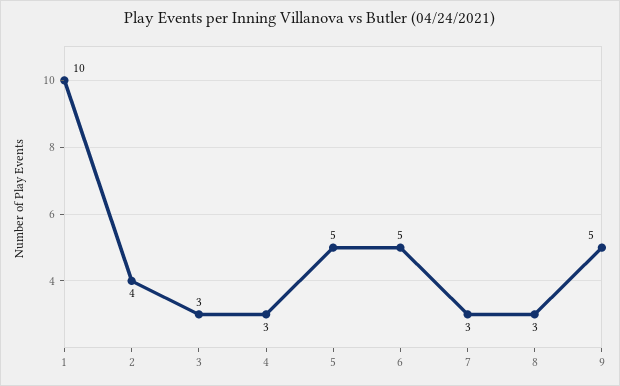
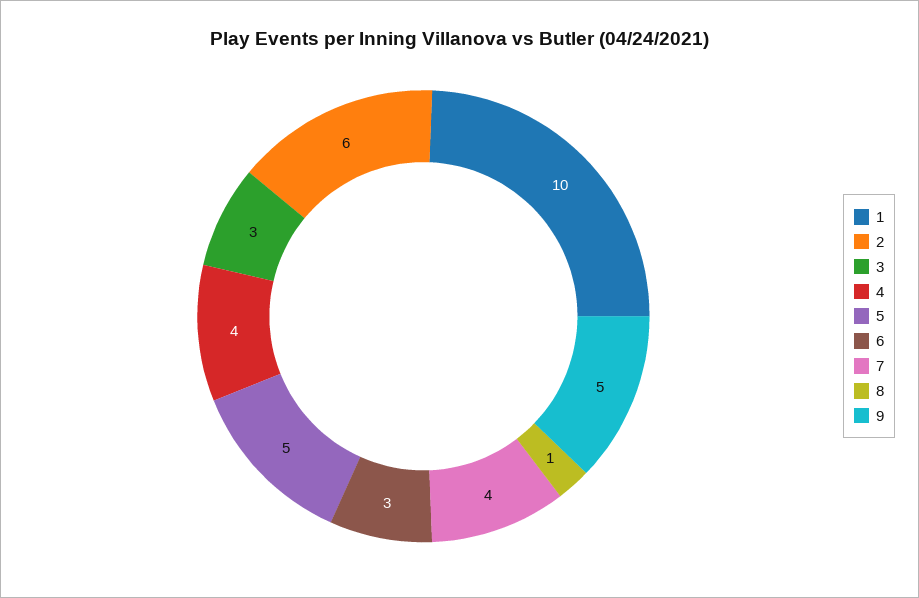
  {
    "1": 10,
-   "2": 4,
+   "2": 6,
    "3": 3,
-   "4": 3,
+   "4": 4,
    "5": 5,
-   "6": 5,
+   "6": 3,
-   "7": 3,
+   "7": 4,
-   "8": 3,
+   "8": 1,
    "9": 5
  }

